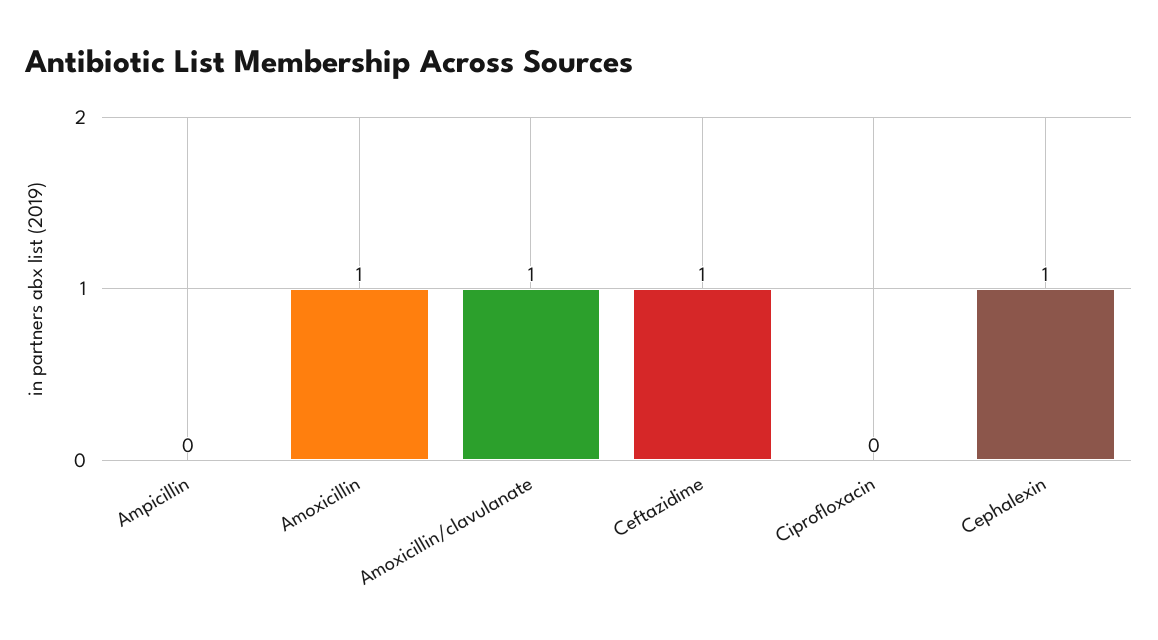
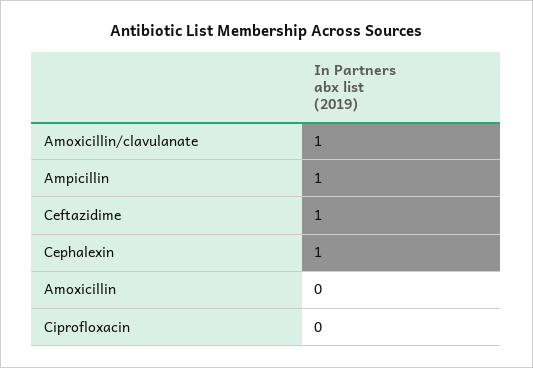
  {
-   "Ampicillin": 0,
+   "Ampicillin": 1,
-   "Amoxicillin": 1,
+   "Amoxicillin": 0,
    "Amoxicillin/clavulanate": 1,
    "Ceftazidime": 1,
    "Ciprofloxacin": 0,
    "Cephalexin": 1
  }

